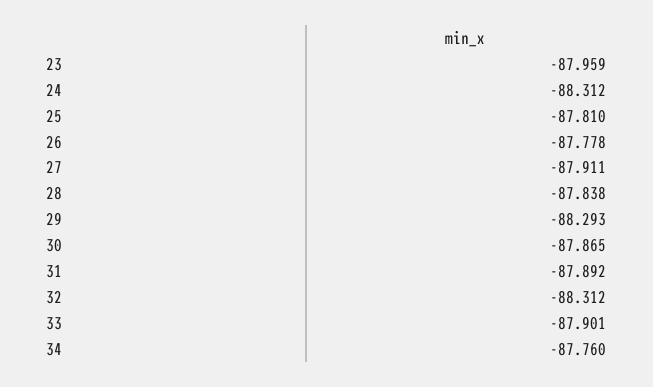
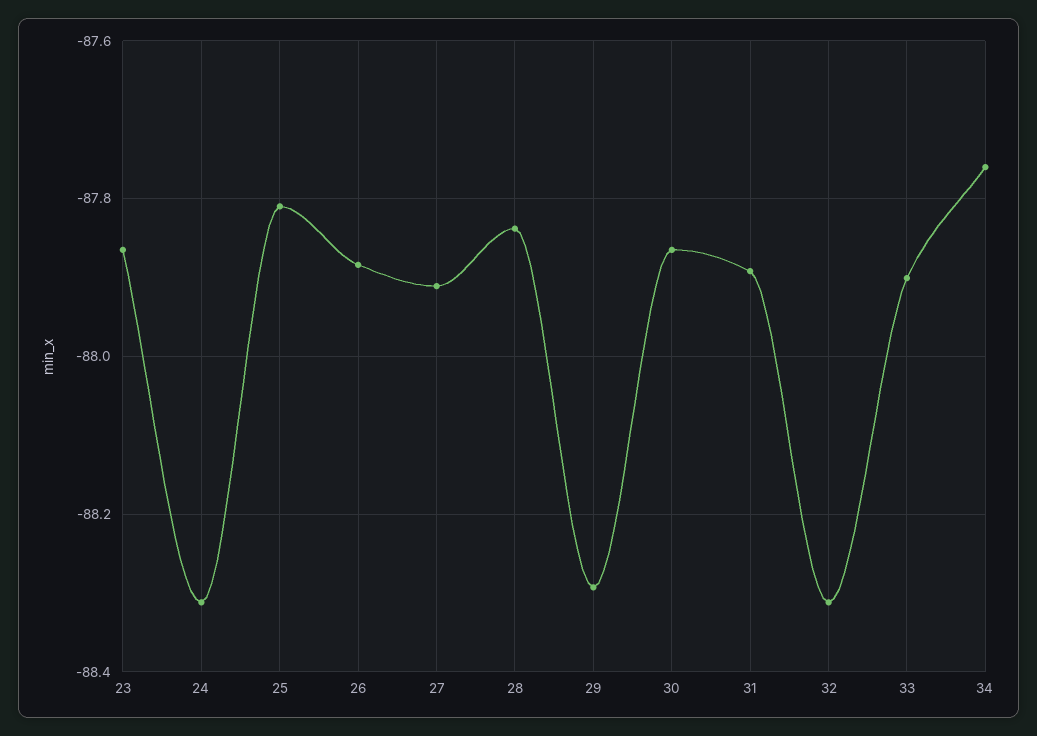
  {
-   "23": -87.959,
+   "23": -87.86,
    "24": -88.312,
    "25": -87.81,
-   "26": -87.778,
+   "26": -87.88,
    "27": -87.911,
    "28": -87.838,
    "29": -88.293,
    "30": -87.865,
    "31": -87.892,
    "32": -88.312,
    "33": -87.901,
    "34": -87.76
  }

